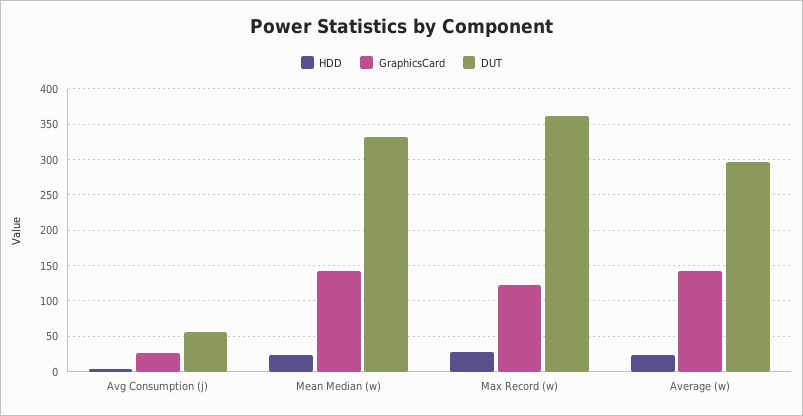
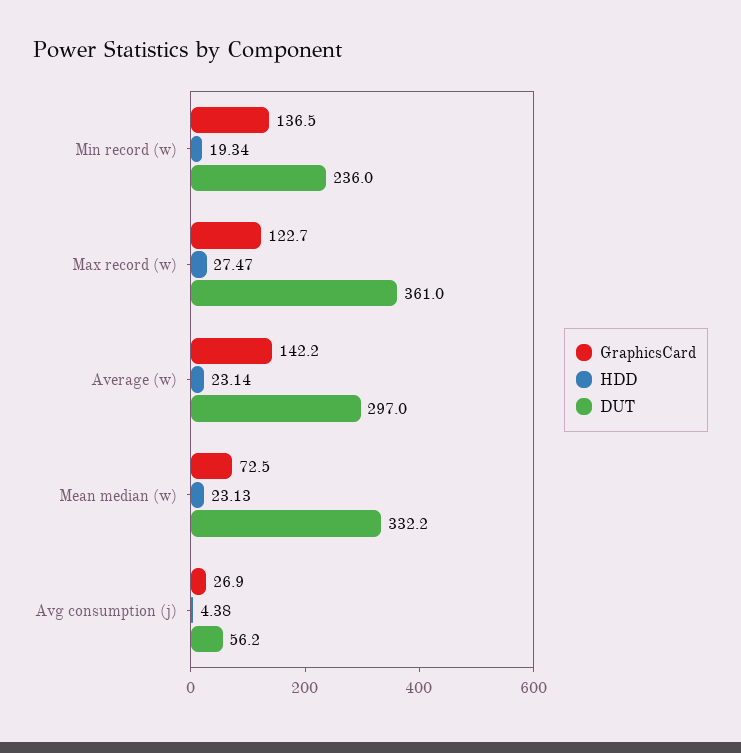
  {
    "HDD": {
      "Avg Consumption (j)": 4.38,
      "Mean Median (w)": 23.13,
      "Max Record (w)": 27.47,
-     "Average (w)": 23.14
+     "Average (w)": 23.14,
+     "Min record (w)": 19.34
    },
    "GraphicsCard": {
      "Avg Consumption (j)": 26.9,
-     "Mean Median (w)": 140,
+     "Mean Median (w)": 72.5,
      "Max Record (w)": 122.7,
-     "Average (w)": 142.2
+     "Average (w)": 142.2,
+     "Min record (w)": 136.5
    },
    "DUT": {
      "Avg Consumption (j)": 56.2,
      "Mean Median (w)": 332.2,
      "Max Record (w)": 361,
-     "Average (w)": 297
+     "Average (w)": 297,
+     "Min record (w)": 236
    }
  }

